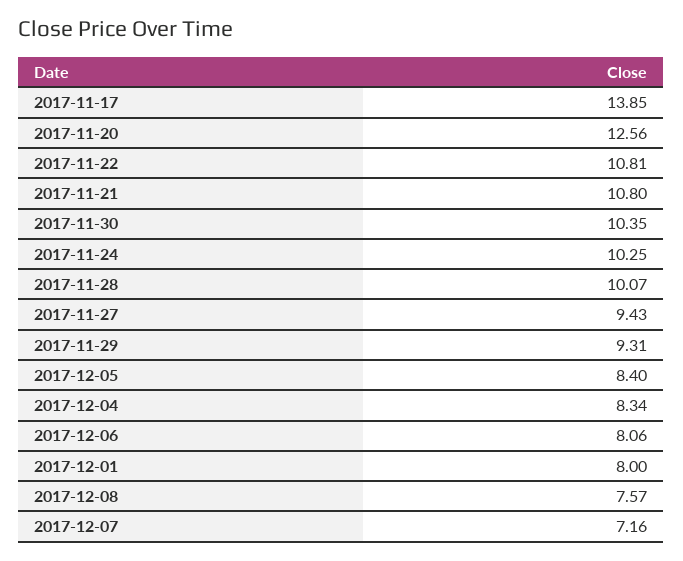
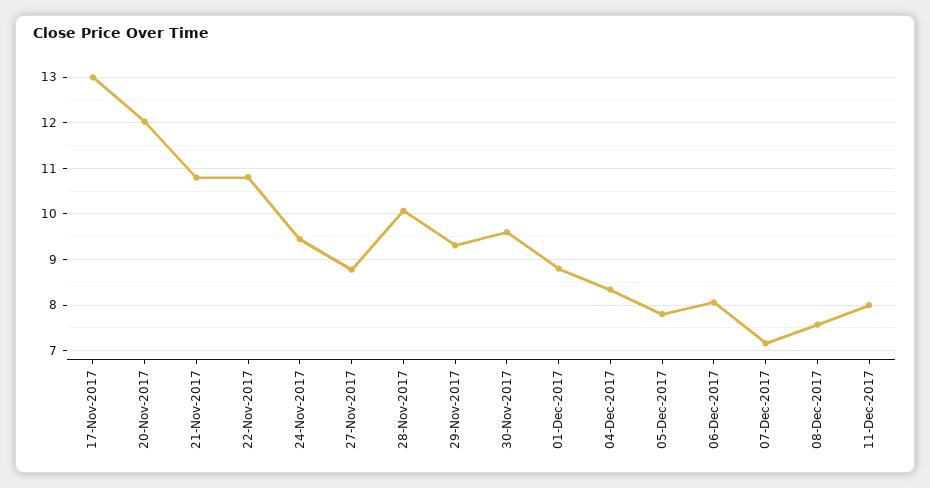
  {
-   "2017-11-17": 13.85,
+   "2017-11-17": 13,
-   "2017-11-20": 12.56,
+   "2017-11-20": 12,
    "2017-11-22": 10.81,
    "2017-11-21": 10.8,
-   "2017-11-30": 10.35,
+   "2017-11-30": 9.6,
-   "2017-11-24": 10.25,
+   "2017-11-24": 9.4,
    "2017-11-28": 10.07,
-   "2017-11-27": 9.43,
+   "2017-11-27": 8.8,
    "2017-11-29": 9.31,
-   "2017-12-05": 8.4,
+   "2017-12-05": 7.8,
    "2017-12-04": 8.34,
    "2017-12-06": 8.06,
-   "2017-12-01": 8,
+   "2017-12-01": 8.8,
    "2017-12-08": 7.57,
-   "2017-12-07": 7.16
+   "2017-12-07": 7.16,
+   "11-Dec-2017": 8
  }

